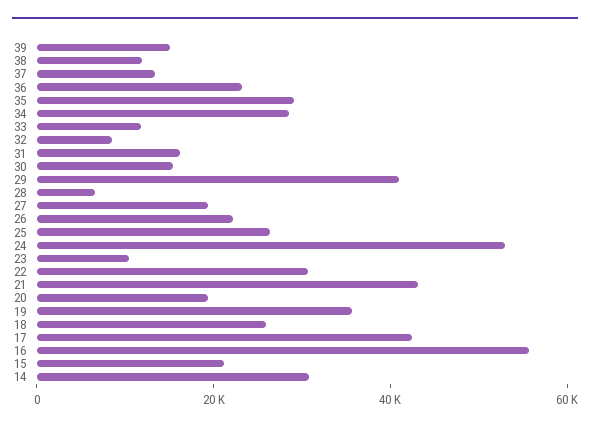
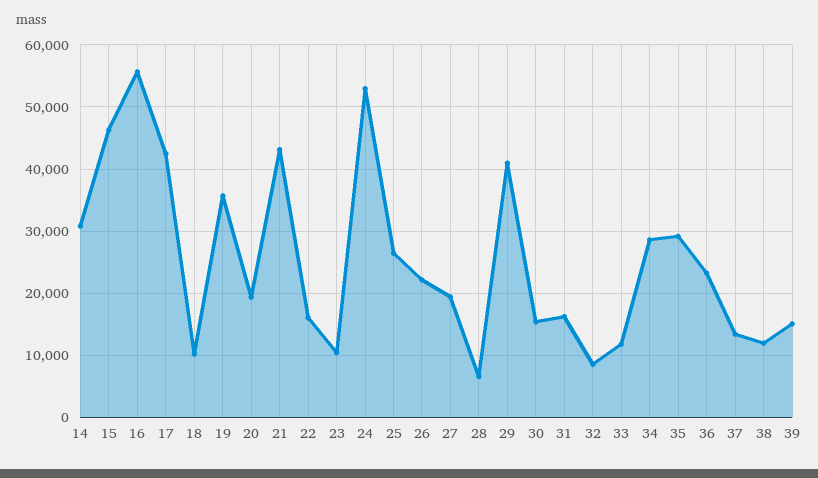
  {
    "39": 15000,
    "38": 12000,
    "37": 13000,
    "36": 23000,
    "35": 29000,
    "34": 29000,
    "33": 12000,
    "32": 9000,
    "31": 16000,
    "30": 15000,
    "29": 41000,
    "28": 7000,
    "27": 19000,
    "26": 22000,
    "25": 26000,
    "24": 53000,
    "23": 10000,
-   "22": 30000,
+   "22": 16000,
    "21": 43000,
    "20": 19000,
    "19": 36000,
-   "18": 25000,
+   "18": 10000,
    "17": 42000,
    "16": 56000,
-   "15": 20000,
+   "15": 46000,
    "14": 31000
  }

